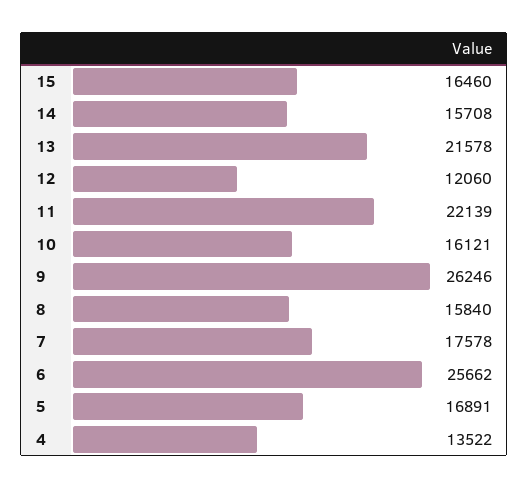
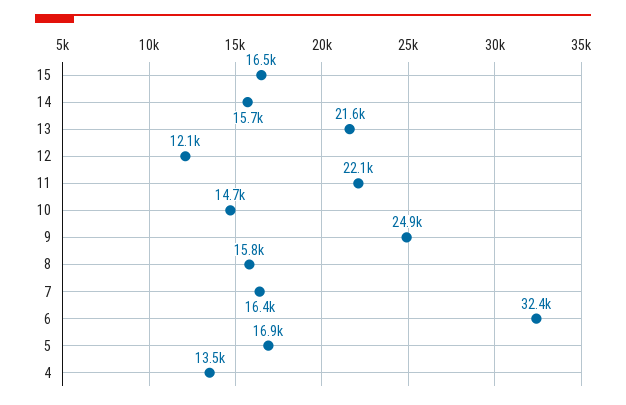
  {
    "15": 16460,
    "14": 15708,
    "13": 21578,
    "12": 12060,
    "11": 22139,
-   "10": 16121,
+   "10": 14700,
-   "9": 26246,
+   "9": 24900,
    "8": 15840,
-   "7": 17578,
+   "7": 16400,
-   "6": 25662,
+   "6": 32400,
    "5": 16891,
    "4": 13522
  }

